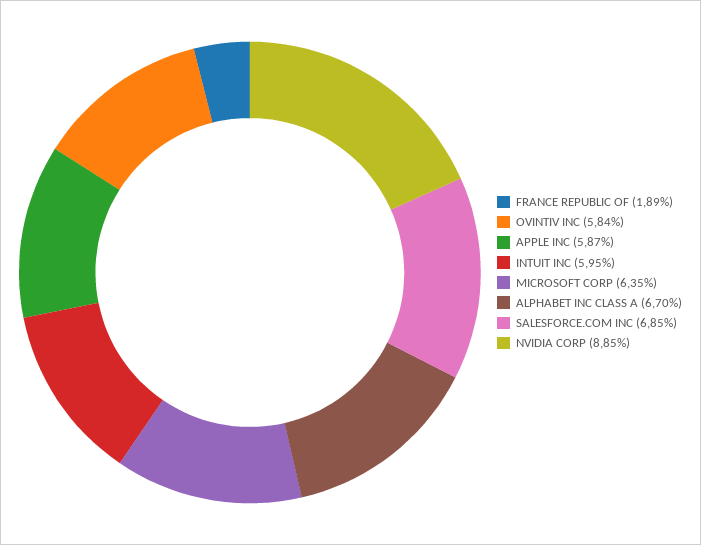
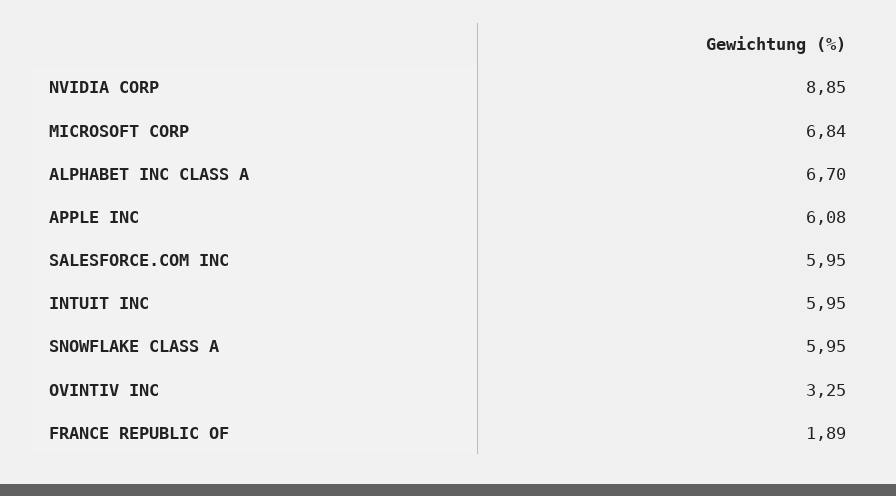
  {
    "FRANCE REPUBLIC OF": 1.89,
-   "OVINTIV INC": 5.84,
+   "OVINTIV INC": 3.25,
-   "APPLE INC": 5.87,
+   "APPLE INC": 6.08,
    "INTUIT INC": 5.95,
-   "MICROSOFT CORP": 6.35,
+   "MICROSOFT CORP": 6.84,
    "ALPHABET INC CLASS A": 6.7,
-   "SALESFORCE.COM INC": 6.85,
+   "SALESFORCE.COM INC": 5.95,
-   "NVIDIA CORP": 8.85
+   "NVIDIA CORP": 8.85,
+   "SNOWFLAKE CLASS A": 5.95
  }

